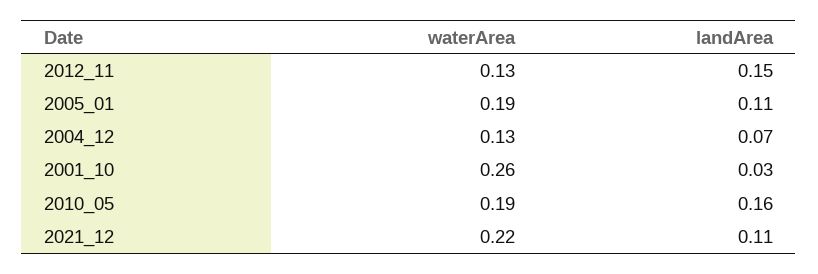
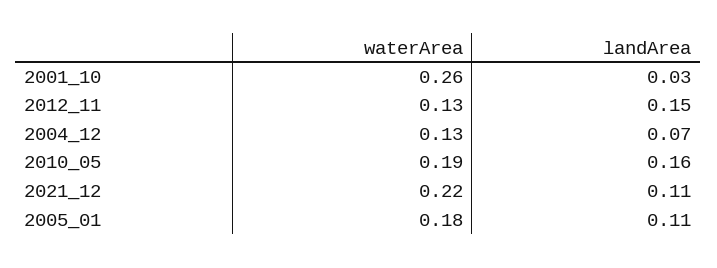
  {
    "waterArea": {
      "2012_11": 0.13,
-     "2005_01": 0.19,
+     "2005_01": 0.18,
      "2004_12": 0.13,
      "2001_10": 0.26,
      "2010_05": 0.19,
      "2021_12": 0.22
    },
    "landArea": {
      "2012_11": 0.15,
      "2005_01": 0.11,
      "2004_12": 0.07,
      "2001_10": 0.03,
      "2010_05": 0.16,
      "2021_12": 0.11
    }
  }

